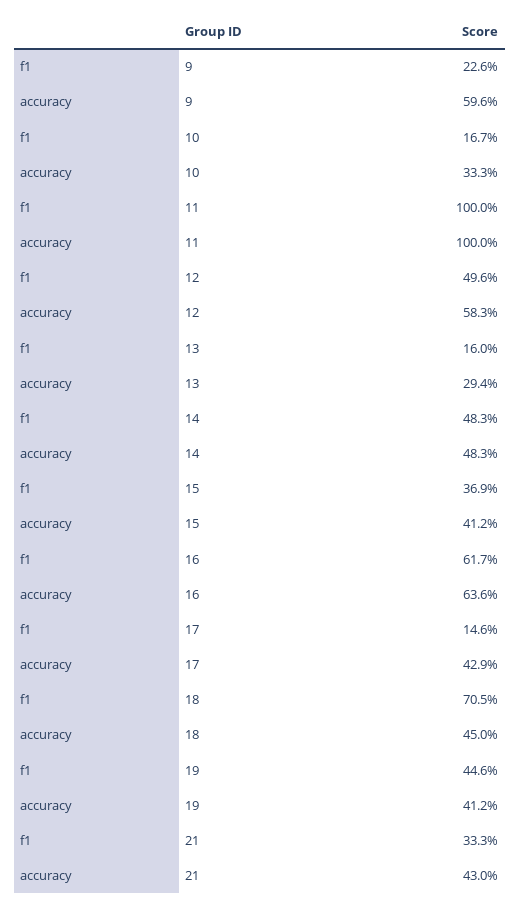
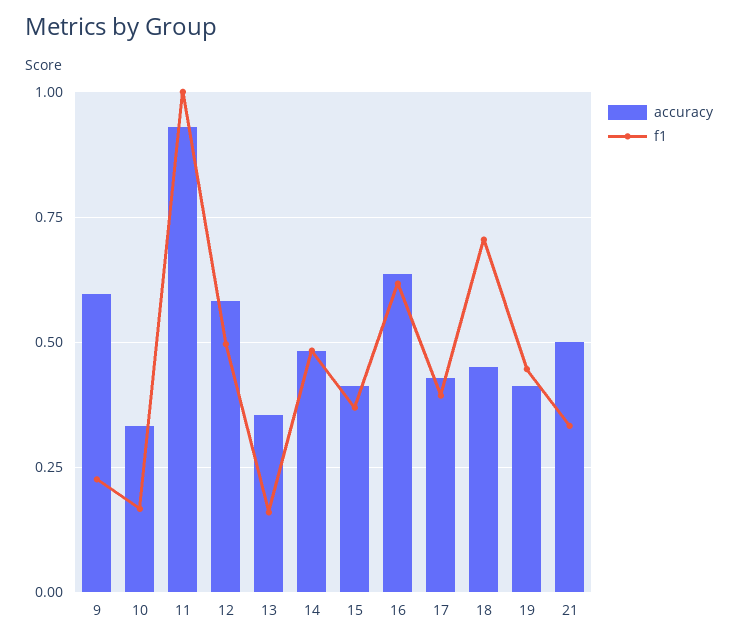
  {
    "f1": {
      "9": 0.226,
      "10": 0.167,
      "11": 1,
      "12": 0.496,
      "13": 0.16,
      "14": 0.483,
      "15": 0.369,
      "16": 0.617,
-     "17": 0.146,
+     "17": 0.4,
      "18": 0.705,
      "19": 0.446,
      "21": 0.333
    },
    "accuracy": {
      "9": 0.596,
      "10": 0.333,
-     "11": 1,
+     "11": 0.925,
      "12": 0.583,
-     "13": 0.294,
+     "13": 0.35,
      "14": 0.483,
      "15": 0.412,
      "16": 0.636,
      "17": 0.429,
      "18": 0.45,
      "19": 0.412,
-     "21": 0.43
+     "21": 0.5
    }
  }

